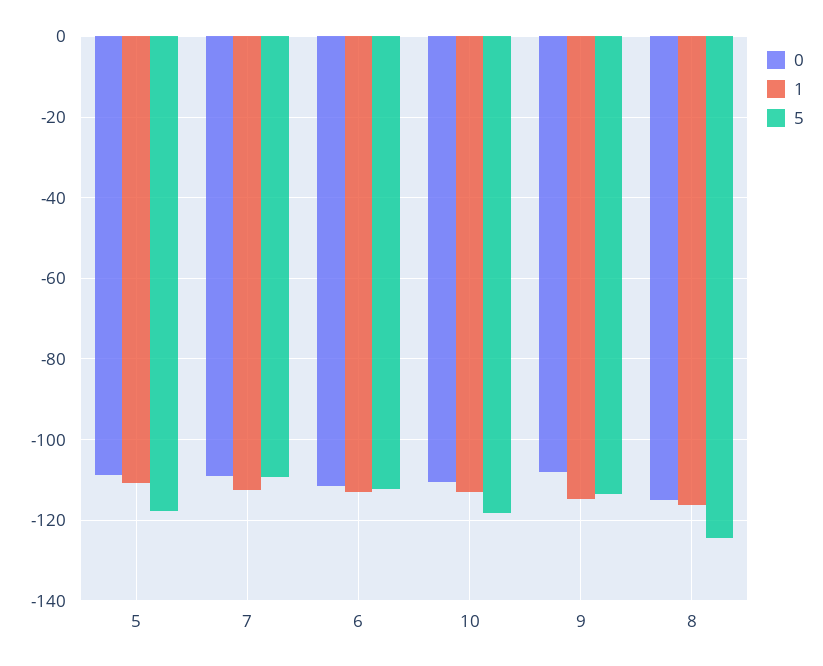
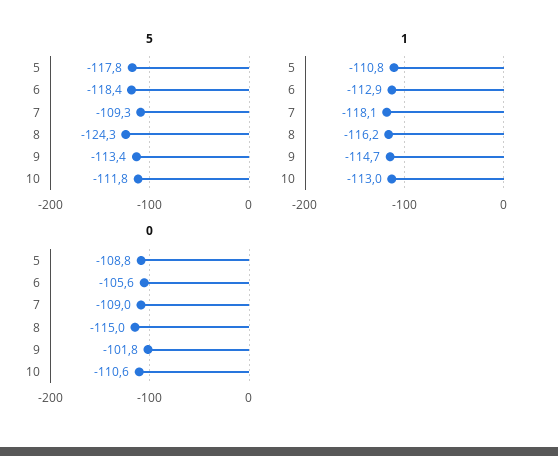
  {
    "0": {
      "5": -108.8,
      "7": -109,
-     "6": -112,
+     "6": -105.6,
      "10": -110.6,
-     "9": -108,
+     "9": -101.8,
      "8": -115
    },
    "1": {
      "5": -110.8,
-     "7": -112,
+     "7": -118.1,
      "6": -112.9,
      "10": -113,
      "9": -114.7,
      "8": -116.2
    },
    "5": {
      "5": -117.8,
      "7": -109.3,
-     "6": -112,
+     "6": -118.4,
-     "10": -118,
+     "10": -111.8,
      "9": -113.4,
      "8": -124.3
    }
  }

